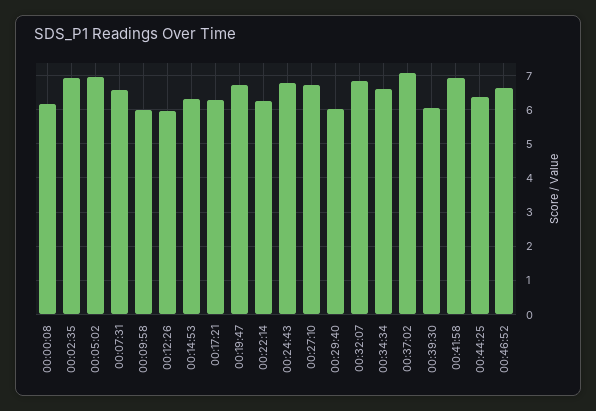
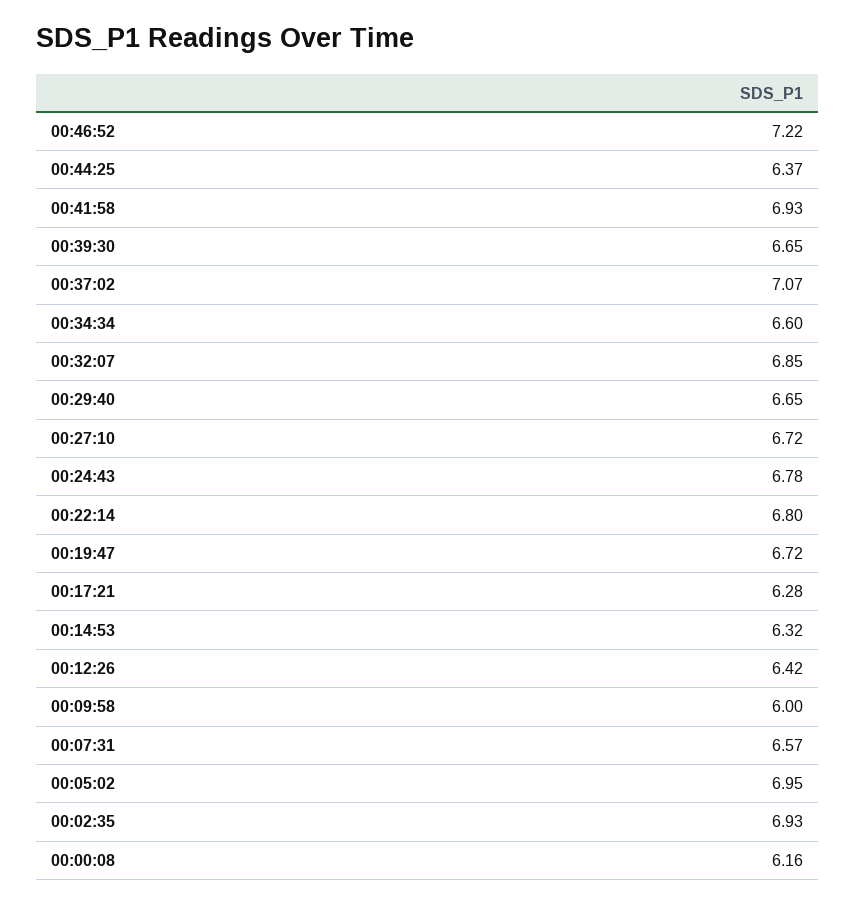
  {
    "00:00:08": 6.16,
    "00:02:35": 6.93,
    "00:05:02": 6.95,
    "00:07:31": 6.57,
    "00:09:58": 6,
-   "00:12:26": 6,
+   "00:12:26": 6.42,
    "00:14:53": 6.32,
    "00:17:21": 6.28,
    "00:19:47": 6.72,
-   "00:22:14": 6.2,
+   "00:22:14": 6.8,
    "00:24:43": 6.78,
    "00:27:10": 6.72,
-   "00:29:40": 6,
+   "00:29:40": 6.65,
    "00:32:07": 6.85,
    "00:34:34": 6.6,
    "00:37:02": 7.07,
-   "00:39:30": 6,
+   "00:39:30": 6.65,
    "00:41:58": 6.93,
    "00:44:25": 6.37,
-   "00:46:52": 6.6
+   "00:46:52": 7.22
  }

